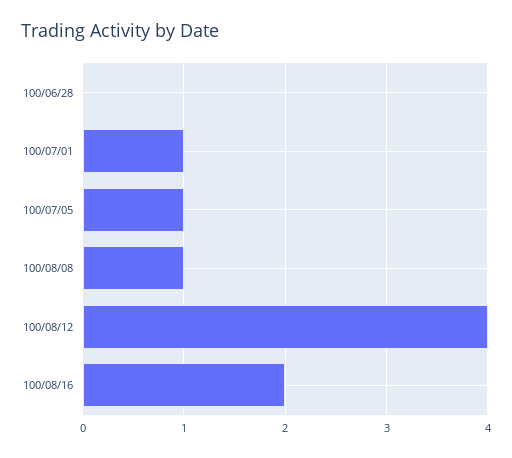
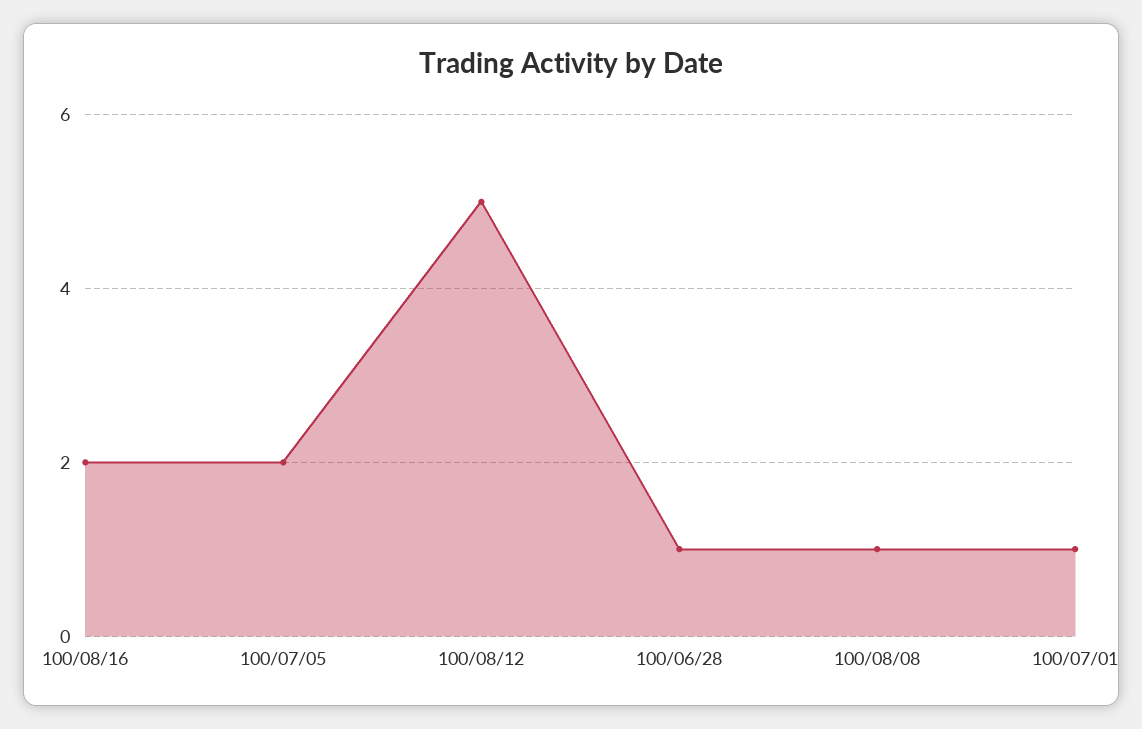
  {
-   "100/06/28": 0,
+   "100/06/28": 1,
    "100/07/01": 1,
-   "100/07/05": 1,
+   "100/07/05": 2,
    "100/08/08": 1,
-   "100/08/12": 4,
+   "100/08/12": 5,
    "100/08/16": 2
  }

